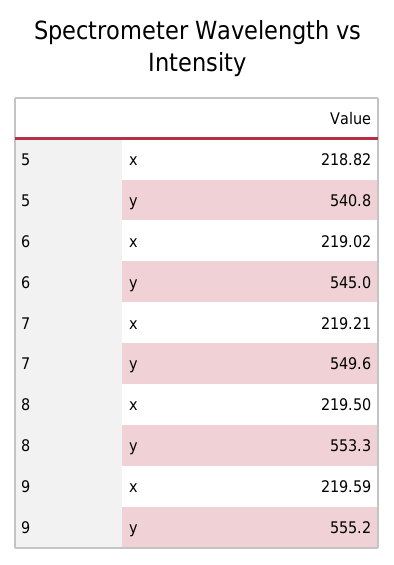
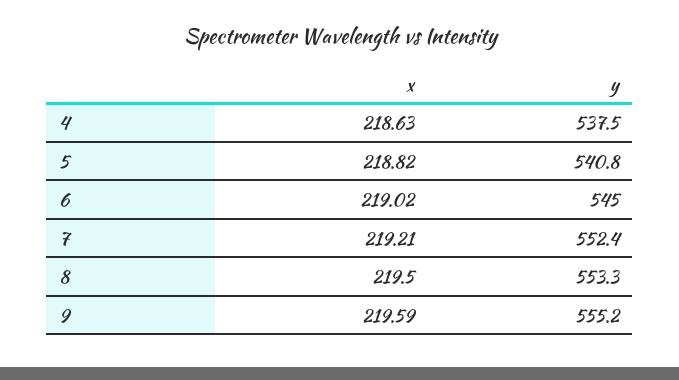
  {
    "5": {
      "x": 218.82,
      "y": 540.8
    },
    "6": {
      "x": 219.02,
      "y": 545
    },
    "7": {
      "x": 219.21,
-     "y": 549.6
+     "y": 552.4
    },
    "8": {
      "x": 219.5,
      "y": 553.3
    },
    "9": {
      "x": 219.59,
      "y": 555.2
-   }
+   },
+   "4": {
+     "x": 218.63,
+     "y": 537.5
+   }
  }

